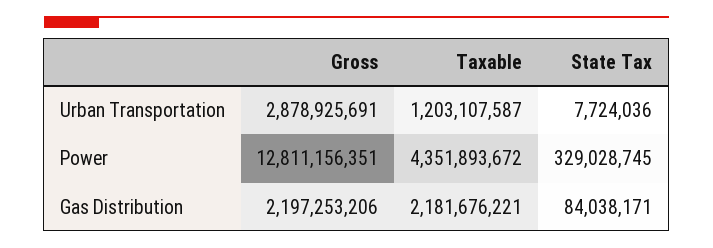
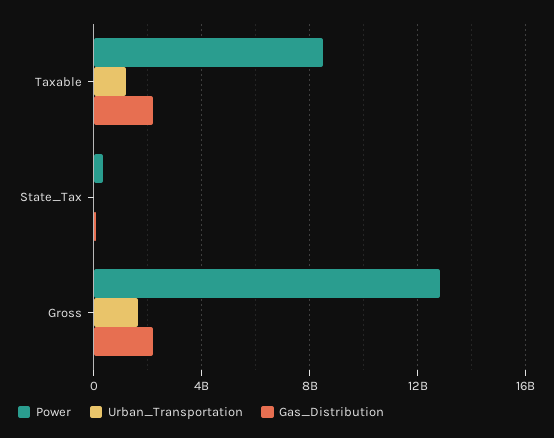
  {
    "Urban Transportation": {
-     "Gross": 2878925691,
+     "Gross": 1500000000,
      "Taxable": 1203107587,
      "State Tax": 7724036
    },
    "Power": {
      "Gross": 12811156351,
-     "Taxable": 4351893672,
+     "Taxable": 8500000000,
      "State Tax": 329028745
    },
    "Gas Distribution": {
      "Gross": 2197253206,
      "Taxable": 2181676221,
      "State Tax": 84038171
    }
  }

